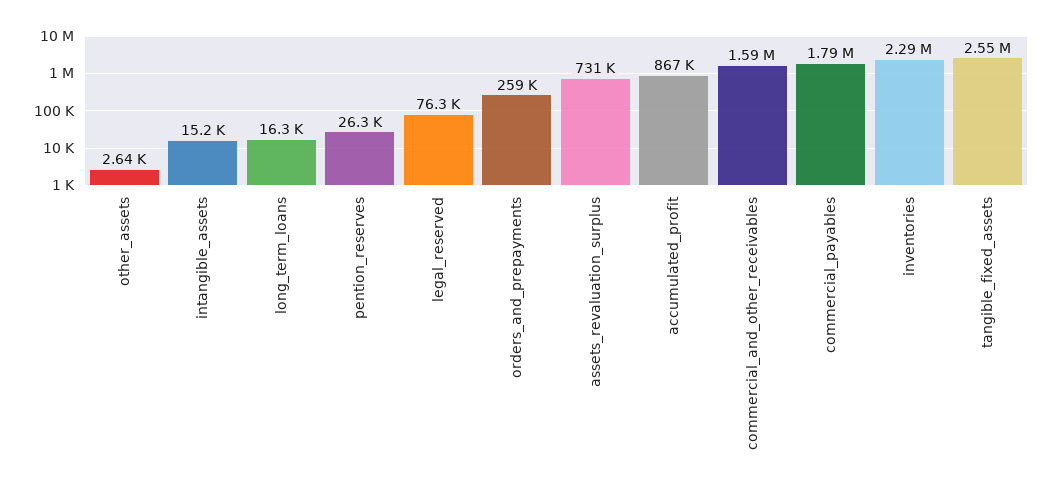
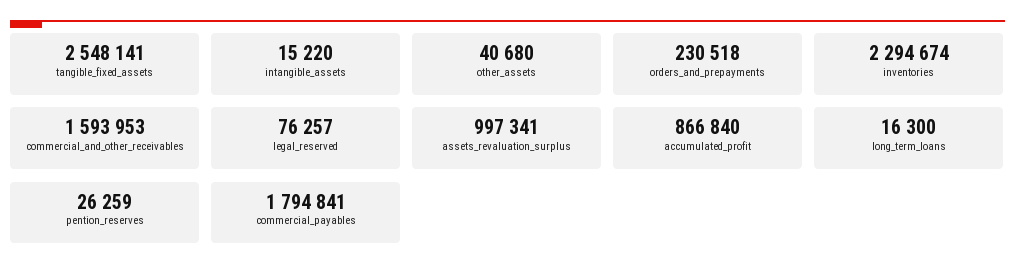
  {
-   "other_assets": 2640,
+   "other_assets": 40680,
    "intangible_assets": 15220,
    "long_term_loans": 16300,
    "pention_reserves": 26259,
    "legal_reserved": 76257,
-   "orders_and_prepayments": 259000,
+   "orders_and_prepayments": 230518,
-   "assets_revaluation_surplus": 731000,
+   "assets_revaluation_surplus": 997341,
    "accumulated_profit": 866840,
    "commercial_and_other_receivables": 1593953,
    "commercial_payables": 1794841,
    "inventories": 2294674,
    "tangible_fixed_assets": 2548141
  }

